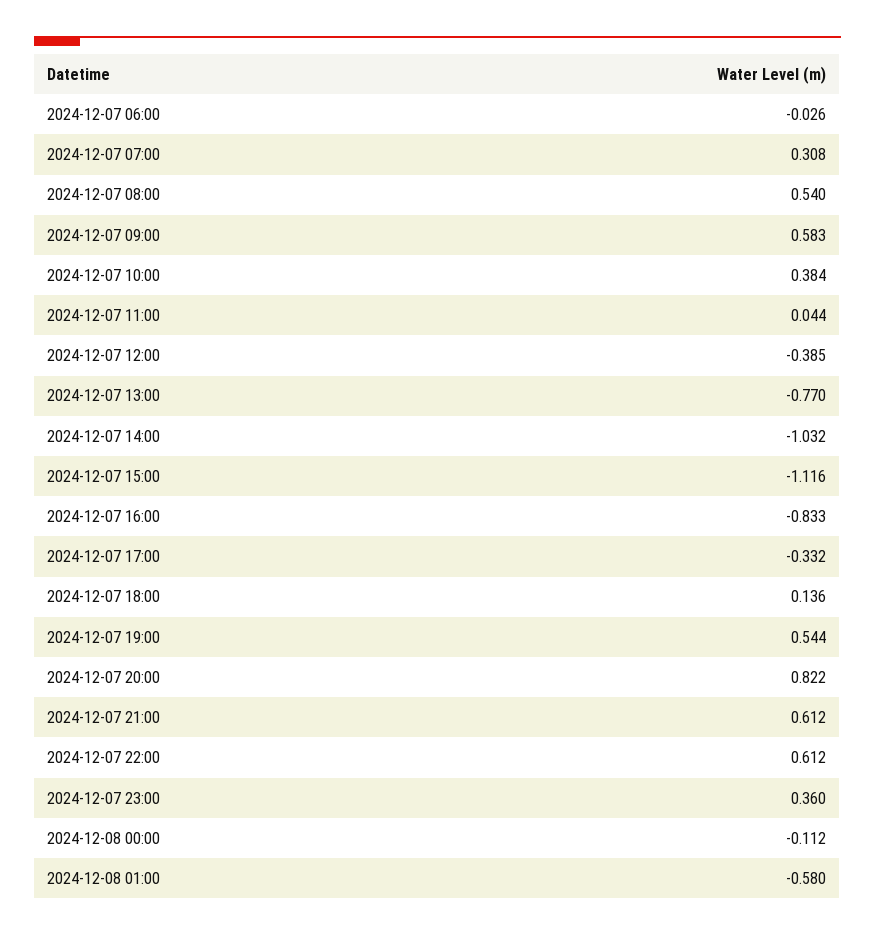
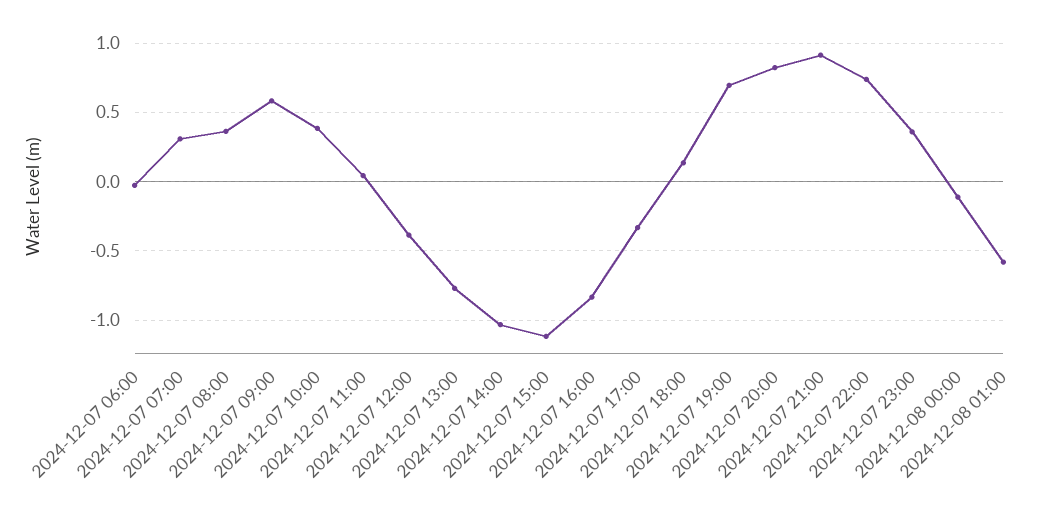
  {
    "2024-12-07 06:00": -0.026,
    "2024-12-07 07:00": 0.308,
-   "2024-12-07 08:00": 0.54,
+   "2024-12-07 08:00": 0.35,
    "2024-12-07 09:00": 0.583,
    "2024-12-07 10:00": 0.384,
    "2024-12-07 11:00": 0.044,
    "2024-12-07 12:00": -0.385,
    "2024-12-07 13:00": -0.77,
    "2024-12-07 14:00": -1.032,
    "2024-12-07 15:00": -1.116,
    "2024-12-07 16:00": -0.833,
    "2024-12-07 17:00": -0.332,
    "2024-12-07 18:00": 0.136,
-   "2024-12-07 19:00": 0.544,
+   "2024-12-07 19:00": 0.7,
    "2024-12-07 20:00": 0.822,
-   "2024-12-07 21:00": 0.612,
+   "2024-12-07 21:00": 0.9,
-   "2024-12-07 22:00": 0.612,
+   "2024-12-07 22:00": 0.75,
    "2024-12-07 23:00": 0.36,
    "2024-12-08 00:00": -0.112,
    "2024-12-08 01:00": -0.58
  }

